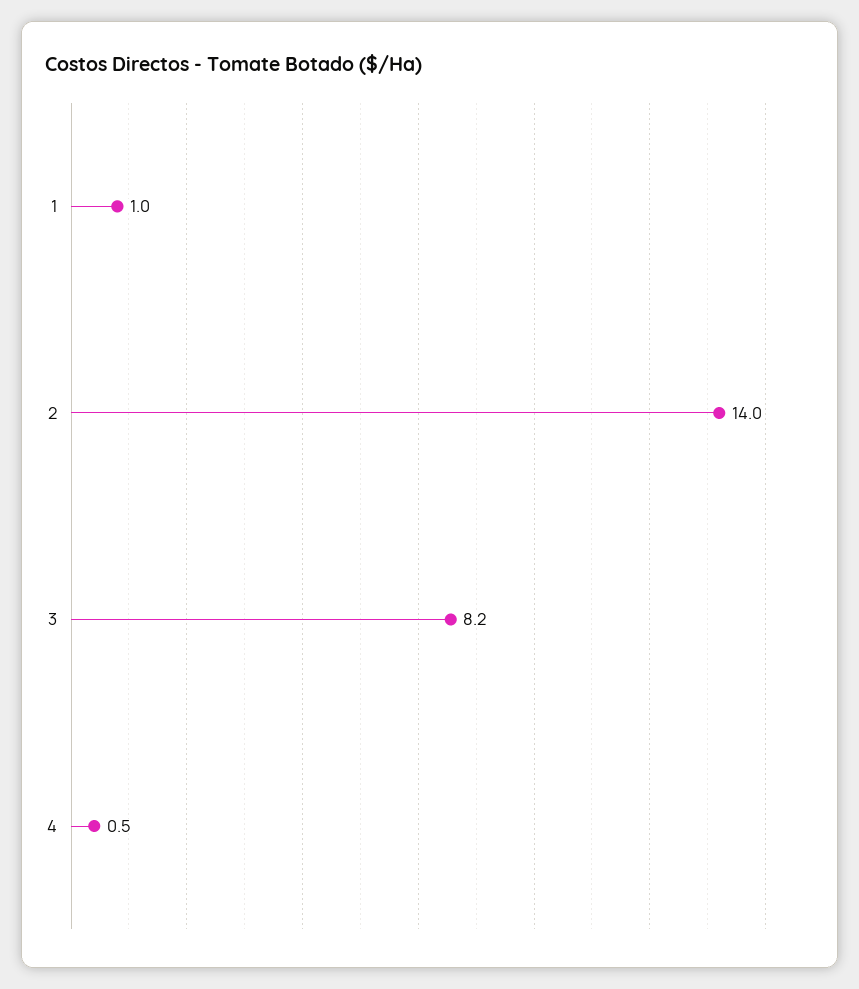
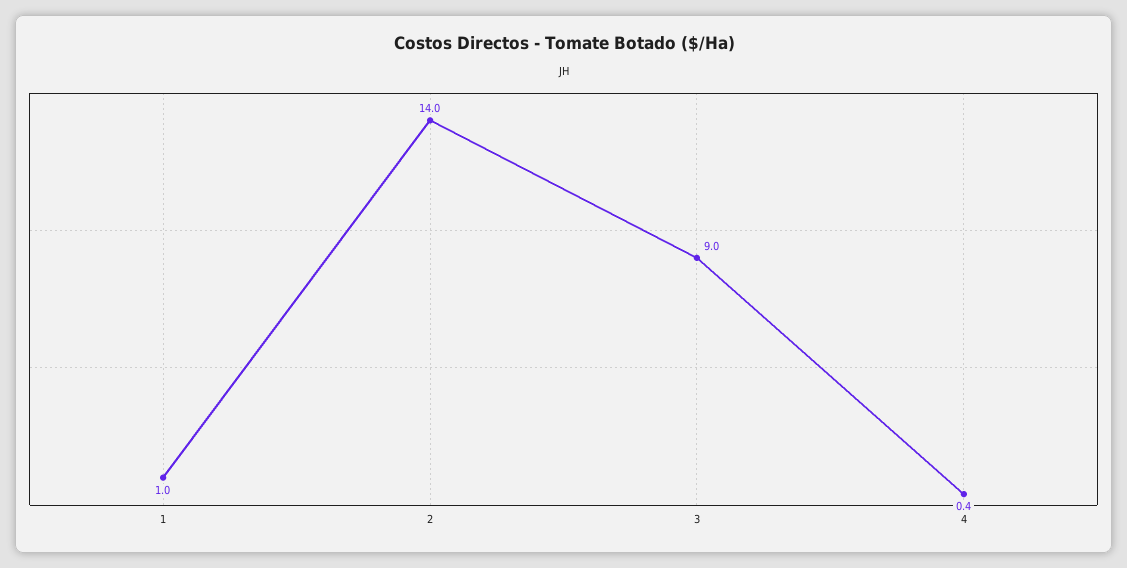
  {
    "1": 1,
    "2": 14,
-   "3": 8.2,
+   "3": 9,
-   "4": 0.5
+   "4": 0.4
  }

